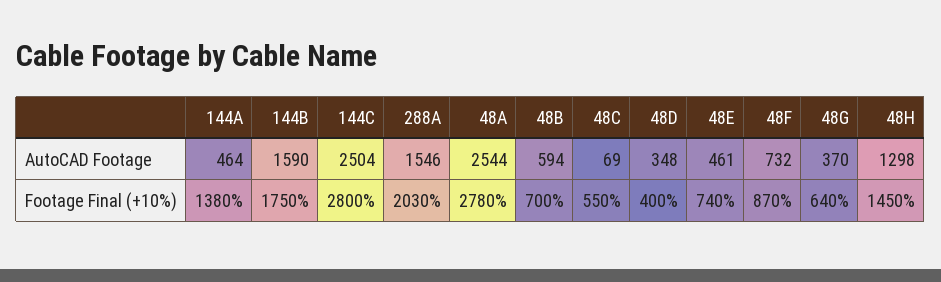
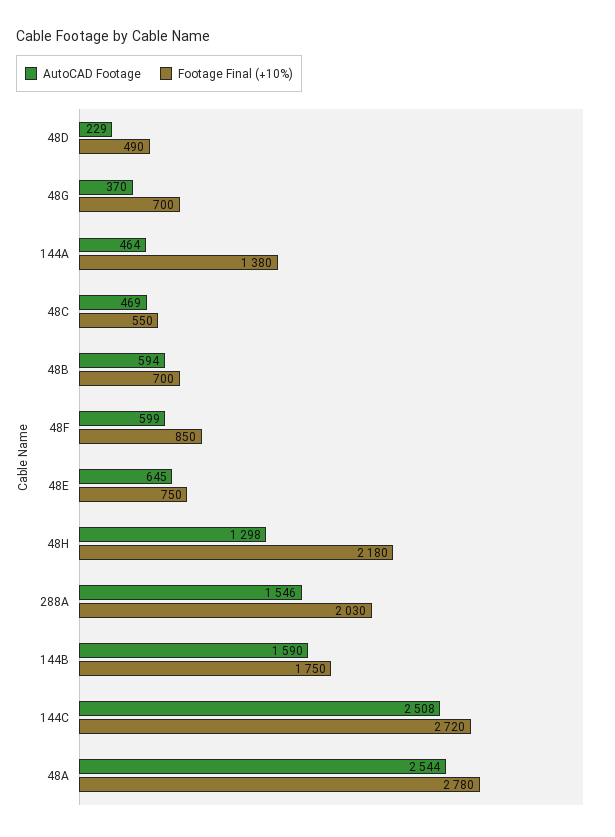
  {
    "AutoCAD Footage": {
      "144A": 464,
      "144B": 1590,
-     "144C": 2504,
+     "144C": 2508,
      "288A": 1546,
      "48A": 2544,
      "48B": 594,
-     "48C": 69,
+     "48C": 469,
-     "48D": 348,
+     "48D": 229,
-     "48E": 461,
+     "48E": 645,
-     "48F": 732,
+     "48F": 599,
      "48G": 370,
      "48H": 1298
    },
    "Footage Final (+10%)": {
      "144A": 1380,
      "144B": 1750,
-     "144C": 2800,
+     "144C": 2720,
      "288A": 2030,
      "48A": 2780,
      "48B": 700,
      "48C": 550,
-     "48D": 400,
+     "48D": 490,
-     "48E": 740,
+     "48E": 750,
-     "48F": 870,
+     "48F": 850,
-     "48G": 640,
+     "48G": 700,
-     "48H": 1450
+     "48H": 2180
    }
  }

